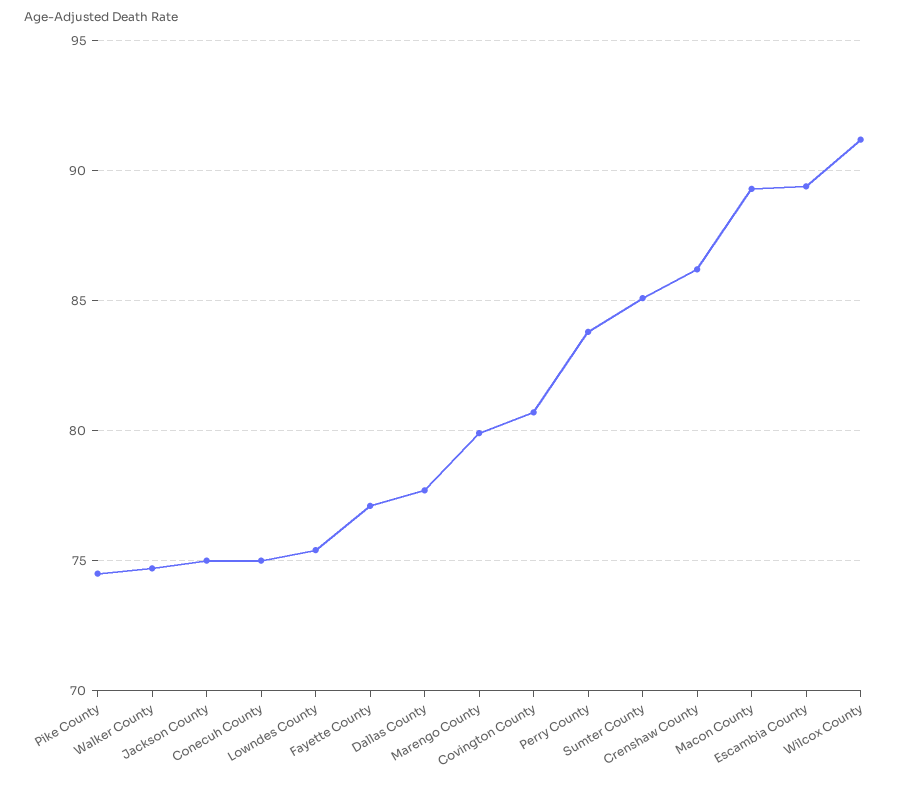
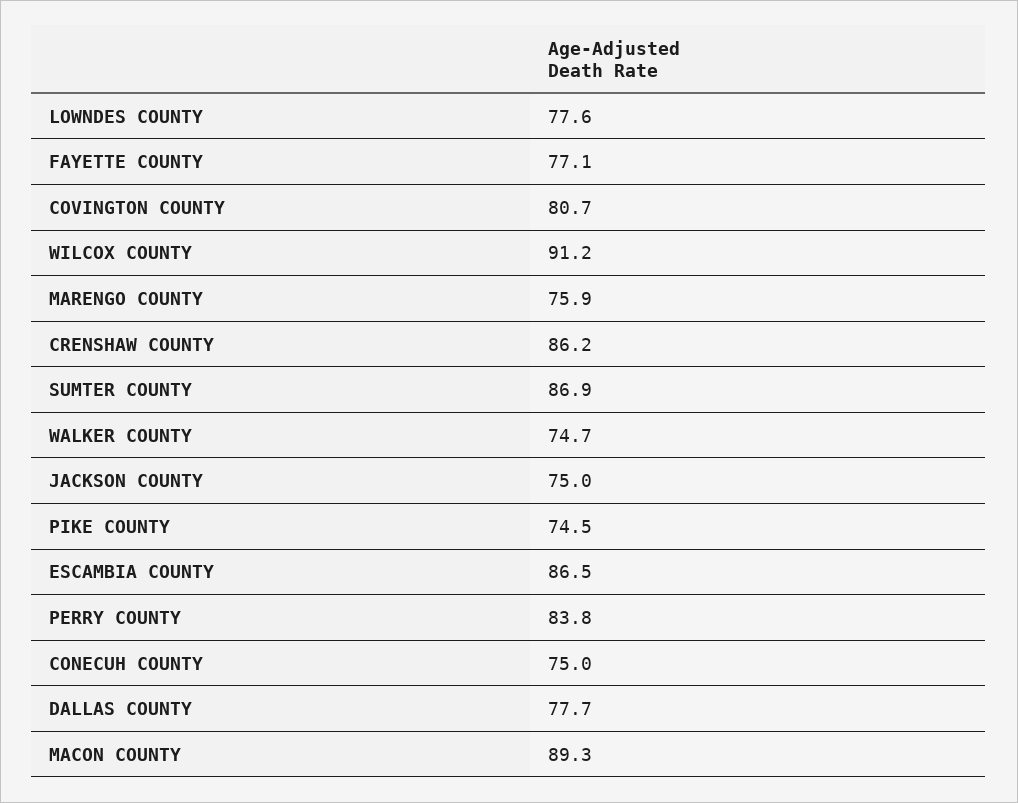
  {
    "Pike County": 74.5,
    "Walker County": 74.7,
    "Jackson County": 75,
    "Conecuh County": 75,
-   "Lowndes County": 75.5,
+   "Lowndes County": 77.6,
    "Fayette County": 77.1,
    "Dallas County": 77.7,
-   "Marengo County": 80,
+   "Marengo County": 75.9,
    "Covington County": 80.7,
    "Perry County": 83.8,
-   "Sumter County": 85,
+   "Sumter County": 86.9,
    "Crenshaw County": 86.2,
    "Macon County": 89.3,
-   "Escambia County": 89.5,
+   "Escambia County": 86.5,
    "Wilcox County": 91.2
  }

